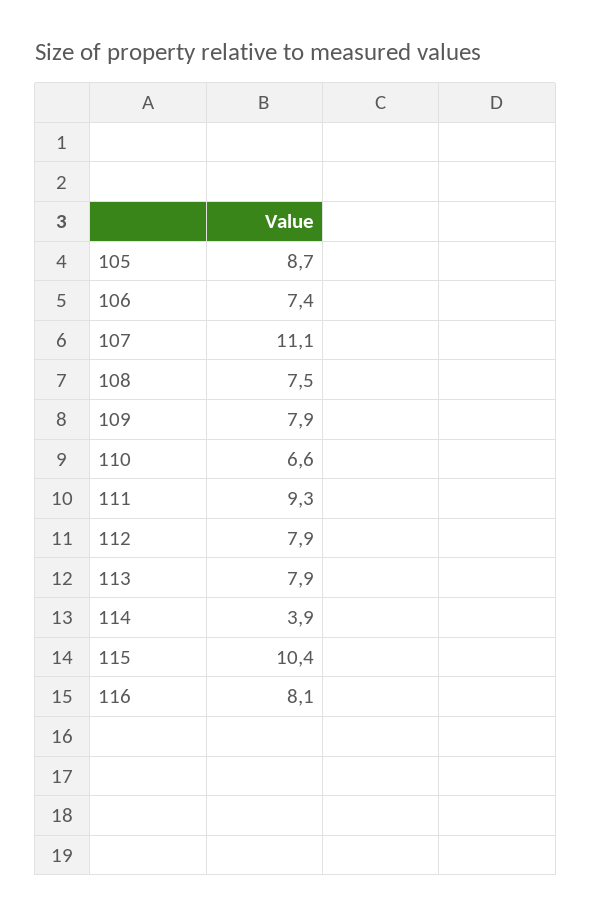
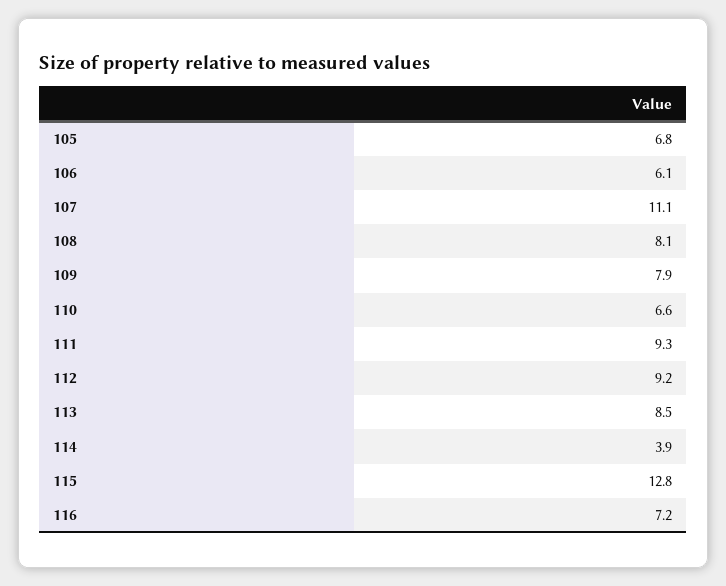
  {
-   "105": 8.7,
+   "105": 6.8,
-   "106": 7.4,
+   "106": 6.1,
    "107": 11.1,
-   "108": 7.5,
+   "108": 8.1,
    "109": 7.9,
    "110": 6.6,
    "111": 9.3,
-   "112": 7.9,
+   "112": 9.2,
-   "113": 7.9,
+   "113": 8.5,
    "114": 3.9,
-   "115": 10.4,
+   "115": 12.8,
-   "116": 8.1
+   "116": 7.2
  }

